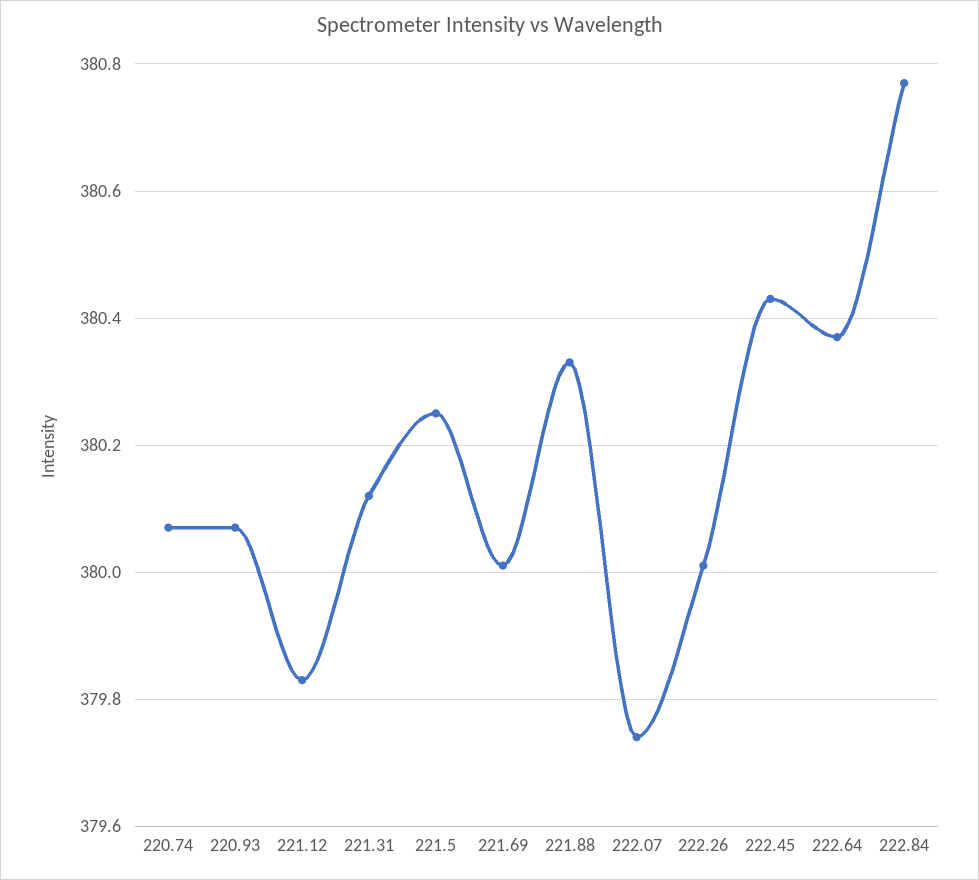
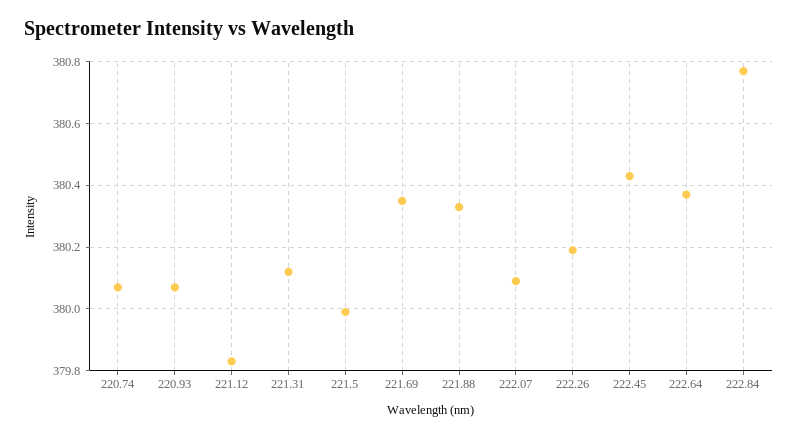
  {
    "220.74": 380.05,
    "220.93": 380.05,
    "221.12": 379.85,
    "221.31": 380.1,
-   "221.5": 380.25,
+   "221.5": 380,
-   "221.69": 380,
+   "221.69": 380.35,
    "221.88": 380.35,
-   "222.07": 379.75,
+   "222.07": 380.1,
-   "222.26": 380,
+   "222.26": 380.2,
    "222.45": 380.45,
    "222.64": 380.35,
    "222.84": 380.75
  }

